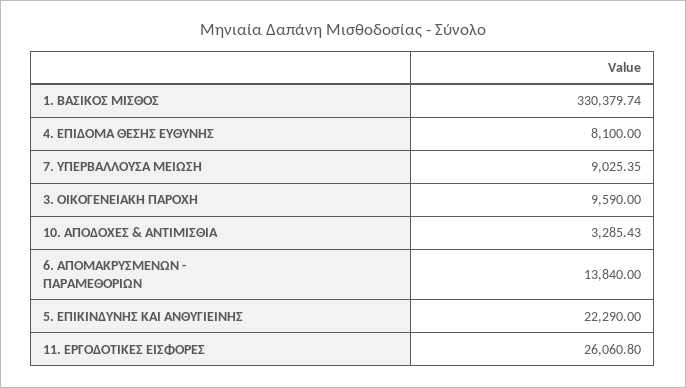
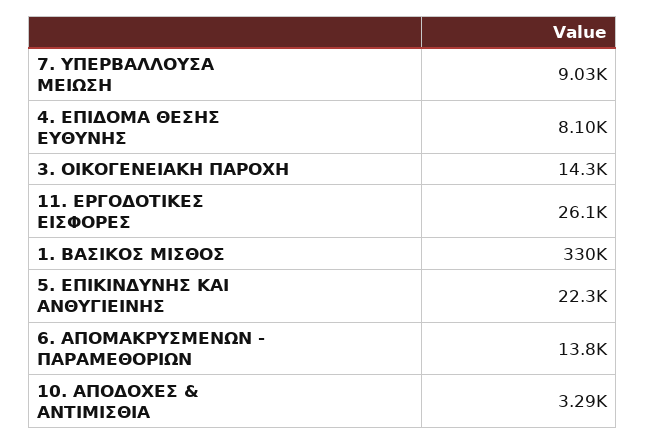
  {
    "1. ΒΑΣΙΚΟΣ ΜΙΣΘΟΣ": 330379.74,
    "4. ΕΠΙΔΟΜΑ ΘΕΣΗΣ ΕΥΘΥΝΗΣ": 8100,
    "7. ΥΠΕΡΒΑΛΛΟΥΣΑ ΜΕΙΩΣΗ": 9025.35,
-   "3. ΟΙΚΟΓΕΝΕΙΑΚΗ ΠΑΡΟΧΗ": 9590,
+   "3. ΟΙΚΟΓΕΝΕΙΑΚΗ ΠΑΡΟΧΗ": 14300,
    "10. ΑΠΟΔΟΧΕΣ & ΑΝΤΙΜΙΣΘΙΑ": 3285.43,
    "6. ΑΠΟΜΑΚΡΥΣΜΕΝΩΝ - ΠΑΡΑΜΕΘΟΡΙΩΝ": 13840,
    "5. ΕΠΙΚΙΝΔΥΝΗΣ ΚΑΙ ΑΝΘΥΓΙΕΙΝΗΣ": 22290,
    "11. ΕΡΓΟΔΟΤΙΚΕΣ ΕΙΣΦΟΡΕΣ": 26060.8
  }

